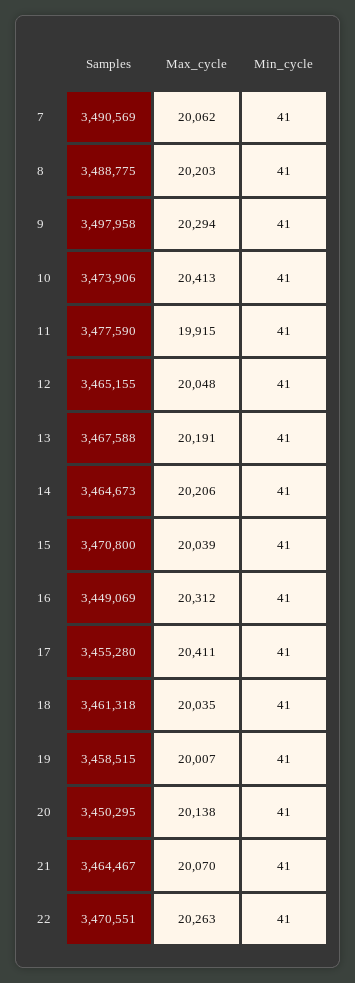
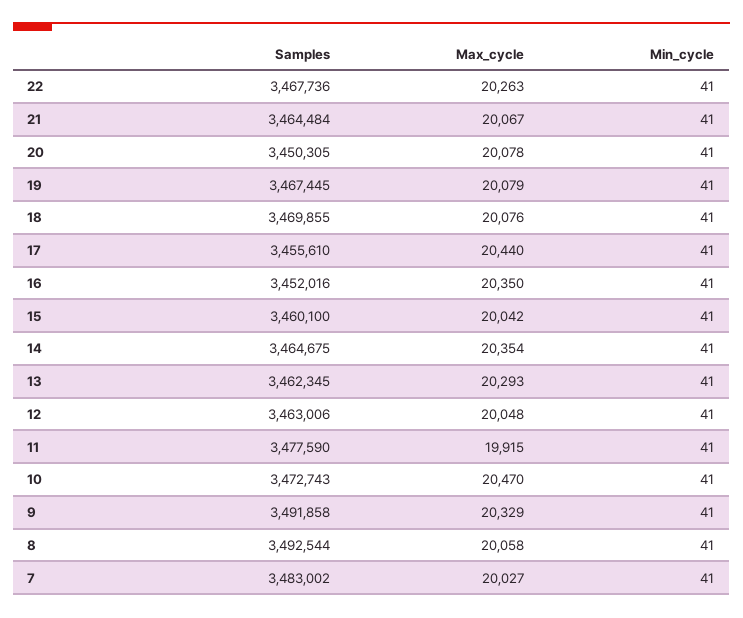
  {
    "Samples": {
-     "7": 3490569,
+     "7": 3483002,
-     "8": 3488775,
+     "8": 3492544,
-     "9": 3497958,
+     "9": 3491858,
-     "10": 3473906,
+     "10": 3472743,
      "11": 3477590,
-     "12": 3465155,
+     "12": 3463006,
-     "13": 3467588,
+     "13": 3462345,
-     "14": 3464673,
+     "14": 3464675,
-     "15": 3470800,
+     "15": 3460100,
-     "16": 3449069,
+     "16": 3452016,
-     "17": 3455280,
+     "17": 3455610,
-     "18": 3461318,
+     "18": 3469855,
-     "19": 3458515,
+     "19": 3467445,
-     "20": 3450295,
+     "20": 3450305,
-     "21": 3464467,
+     "21": 3464484,
-     "22": 3470551
+     "22": 3467736
    },
    "Max_cycle": {
-     "7": 20062,
+     "7": 20027,
-     "8": 20203,
+     "8": 20058,
-     "9": 20294,
+     "9": 20329,
-     "10": 20413,
+     "10": 20470,
      "11": 19915,
      "12": 20048,
-     "13": 20191,
+     "13": 20293,
-     "14": 20206,
+     "14": 20354,
-     "15": 20039,
+     "15": 20042,
-     "16": 20312,
+     "16": 20350,
-     "17": 20411,
+     "17": 20440,
-     "18": 20035,
+     "18": 20076,
-     "19": 20007,
+     "19": 20079,
-     "20": 20138,
+     "20": 20078,
-     "21": 20070,
+     "21": 20067,
      "22": 20263
    },
    "Min_cycle": {
      "7": 41,
      "8": 41,
      "9": 41,
      "10": 41,
      "11": 41,
      "12": 41,
      "13": 41,
      "14": 41,
      "15": 41,
      "16": 41,
      "17": 41,
      "18": 41,
      "19": 41,
      "20": 41,
      "21": 41,
      "22": 41
    }
  }

